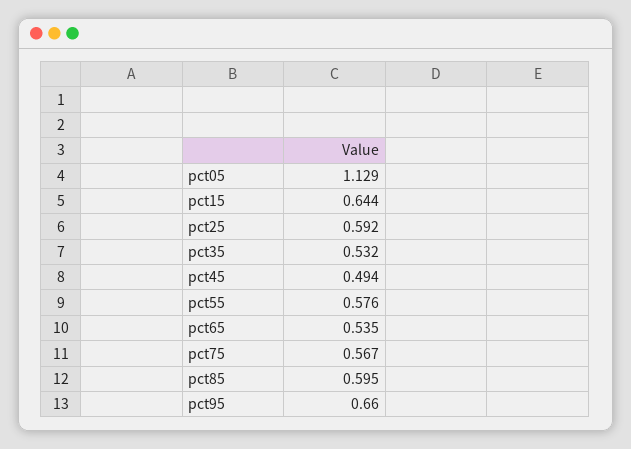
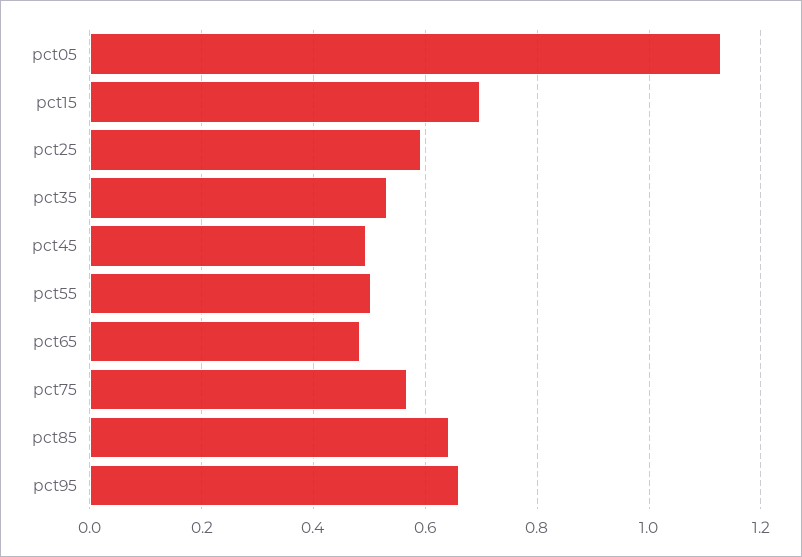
  {
    "pct05": 1.129,
-   "pct15": 0.644,
+   "pct15": 0.7,
    "pct25": 0.592,
    "pct35": 0.532,
    "pct45": 0.494,
-   "pct55": 0.576,
+   "pct55": 0.5,
-   "pct65": 0.535,
+   "pct65": 0.48,
    "pct75": 0.567,
-   "pct85": 0.595,
+   "pct85": 0.64,
    "pct95": 0.66
  }

